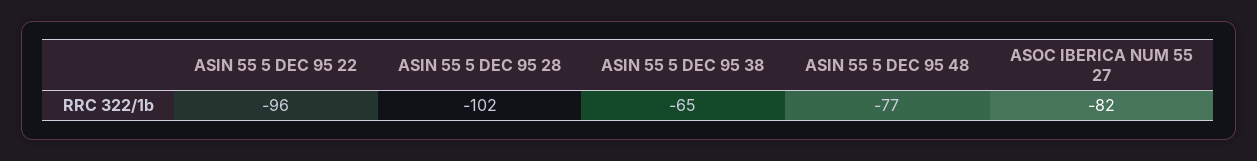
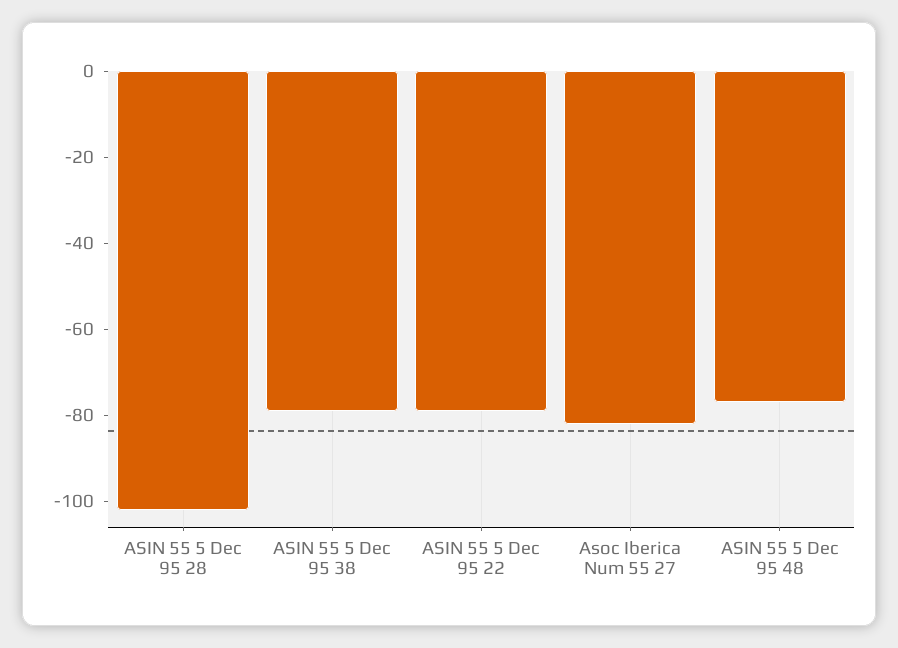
  {
-   "ASIN 55 5 DEC 95 22": -96,
+   "ASIN 55 5 DEC 95 22": -80,
    "ASIN 55 5 DEC 95 28": -102,
-   "ASIN 55 5 DEC 95 38": -65,
+   "ASIN 55 5 DEC 95 38": -80,
    "ASIN 55 5 DEC 95 48": -77,
    "ASOC IBERICA NUM 55 27": -82
  }

